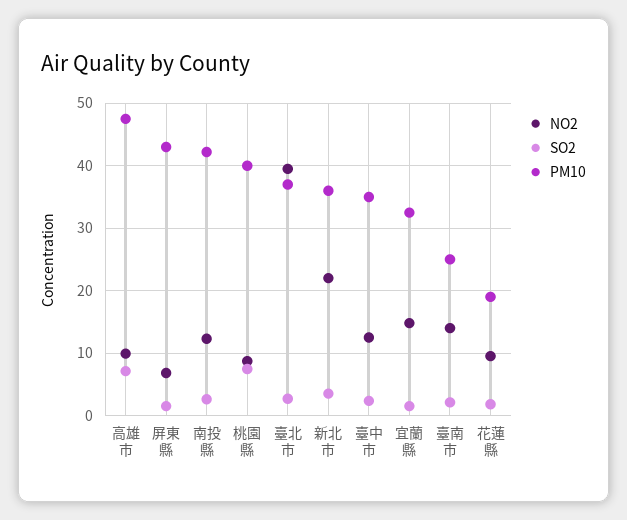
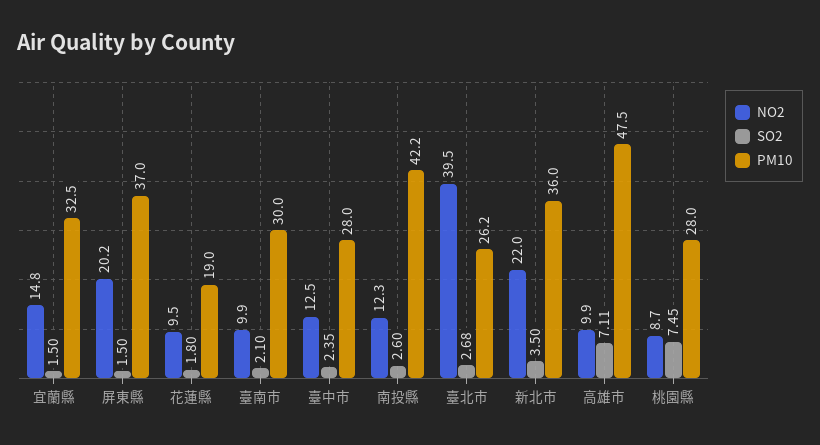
  {
    "NO2": {
      "高雄市": 9.9,
-     "屏東縣": 7,
+     "屏東縣": 20.2,
      "南投縣": 12.3,
      "桃園縣": 8.7,
      "臺北市": 39.5,
      "新北市": 22,
      "臺中市": 12.5,
      "宜蘭縣": 14.8,
-     "臺南市": 14,
+     "臺南市": 9.9,
      "花蓮縣": 9.5
    },
    "SO2": {
      "高雄市": 7.11,
      "屏東縣": 1.5,
      "南投縣": 2.6,
      "桃園縣": 7.45,
      "臺北市": 2.68,
      "新北市": 3.5,
      "臺中市": 2.35,
      "宜蘭縣": 1.5,
      "臺南市": 2.1,
      "花蓮縣": 1.8
    },
    "PM10": {
      "高雄市": 47.5,
-     "屏東縣": 43,
+     "屏東縣": 37,
      "南投縣": 42.2,
-     "桃園縣": 40,
+     "桃園縣": 28,
-     "臺北市": 37,
+     "臺北市": 26.2,
      "新北市": 36,
-     "臺中市": 35,
+     "臺中市": 28,
      "宜蘭縣": 32.5,
-     "臺南市": 25,
+     "臺南市": 30,
      "花蓮縣": 19
    }
  }

